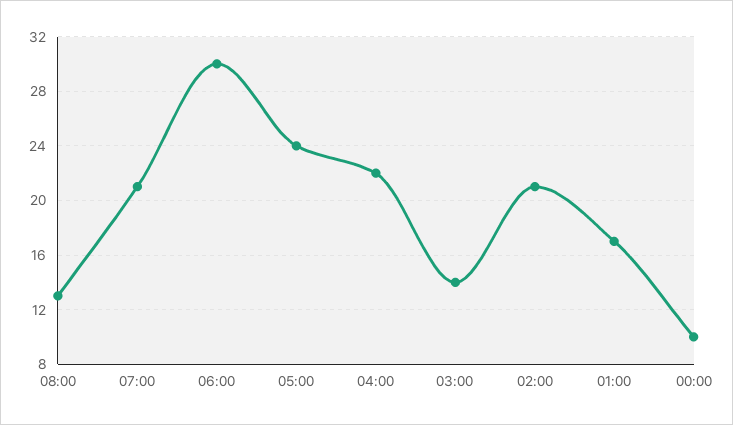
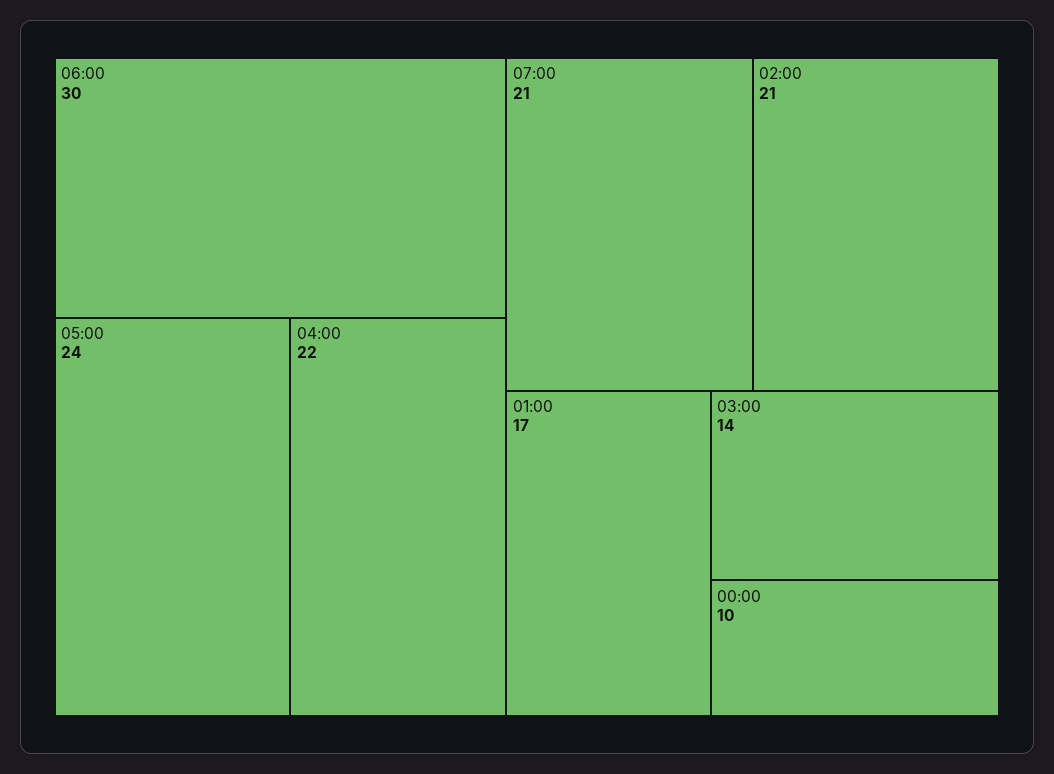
  {
-   "08:00": 13,
    "07:00": 21,
    "06:00": 30,
    "05:00": 24,
    "04:00": 22,
    "03:00": 14,
    "02:00": 21,
    "01:00": 17,
    "00:00": 10
  }

